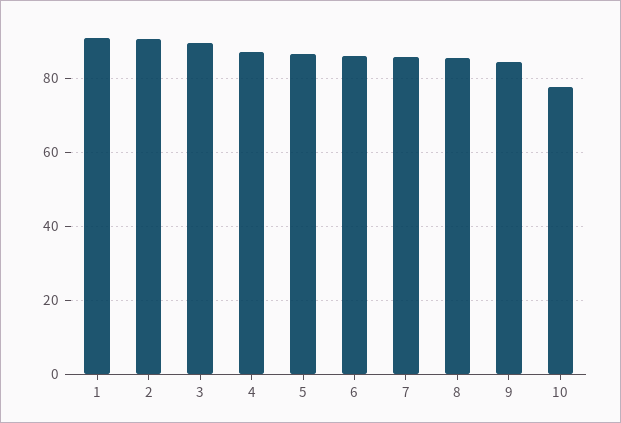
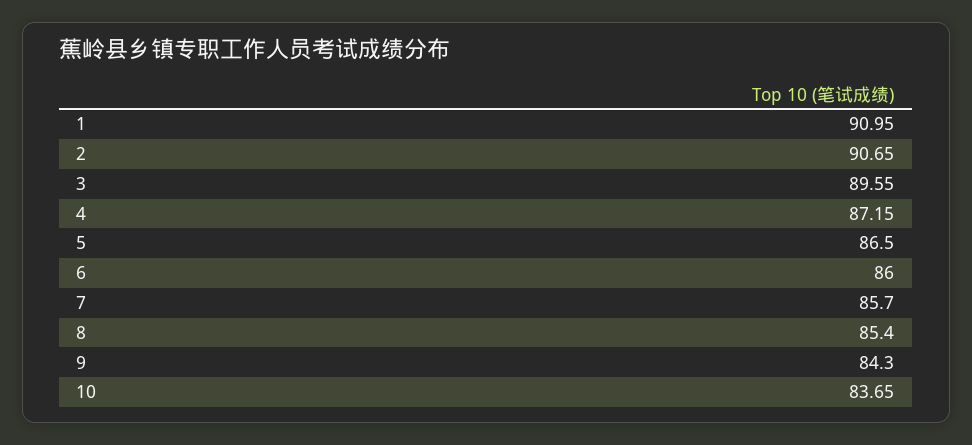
  {
    "1": 90.95,
    "2": 90.65,
    "3": 89.55,
    "4": 87.15,
    "5": 86.5,
    "6": 86,
    "7": 85.7,
    "8": 85.4,
    "9": 84.3,
-   "10": 78
+   "10": 83.65
  }

